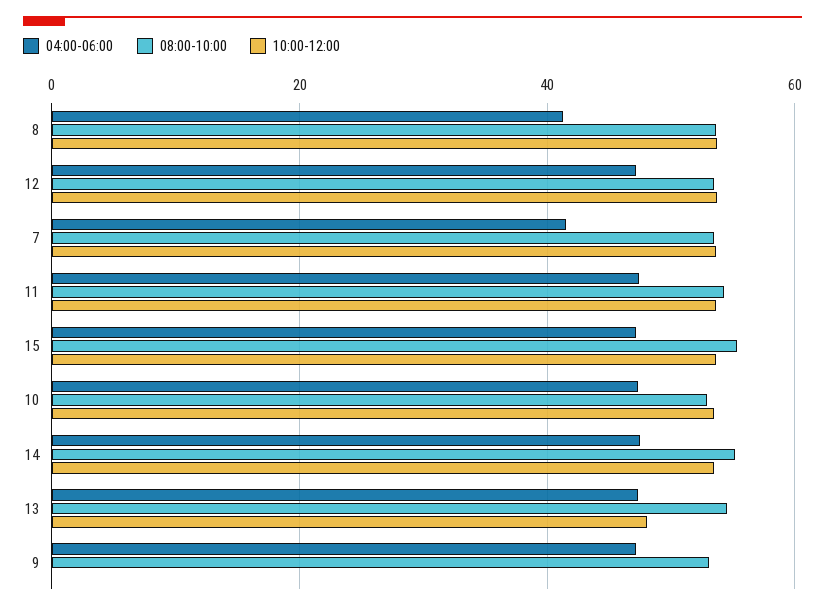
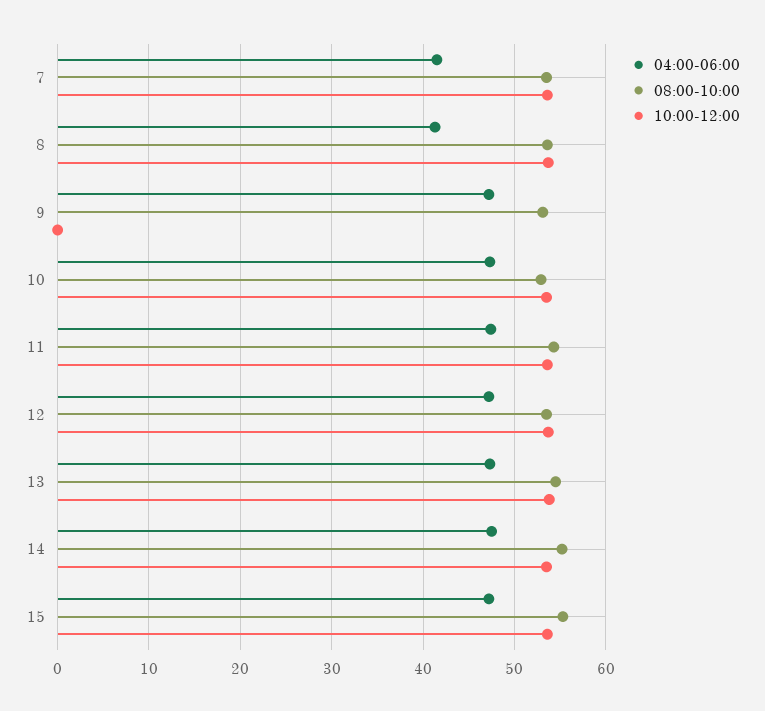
  {
    "04:00-06:00": {
      "8": 41,
      "12": 47,
      "7": 42,
      "11": 47,
      "15": 47,
      "10": 47,
      "14": 48,
      "13": 47,
      "9": 47
    },
    "08:00-10:00": {
      "8": 54,
      "12": 54,
      "7": 54,
      "11": 54,
      "15": 55,
      "10": 53,
      "14": 55,
      "13": 55,
      "9": 53
    },
    "10:00-12:00": {
      "8": 54,
      "12": 54,
      "7": 54,
      "11": 54,
      "15": 54,
      "10": 54,
      "14": 54,
-     "13": 48,
+     "13": 54,
      "9": 0
    }
  }

